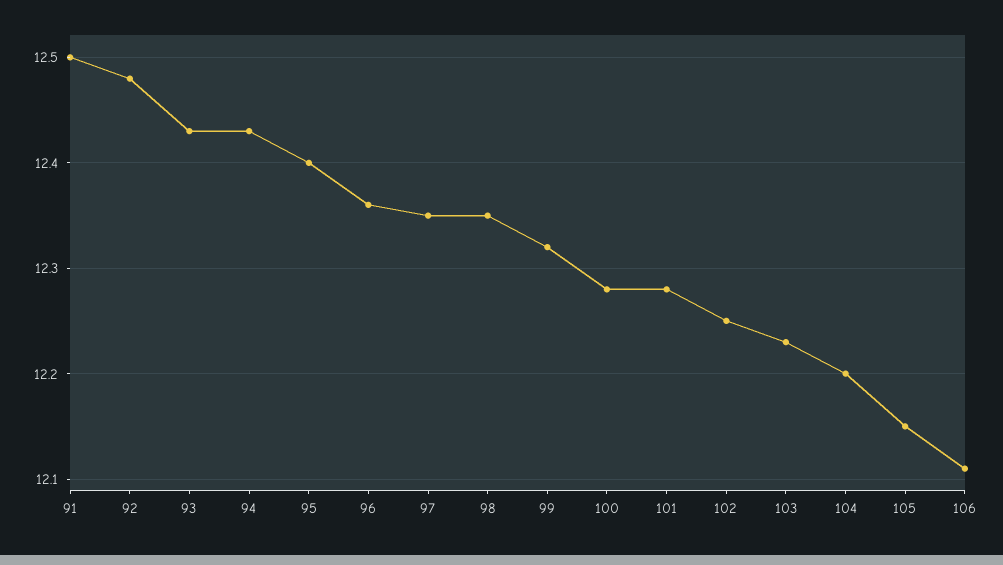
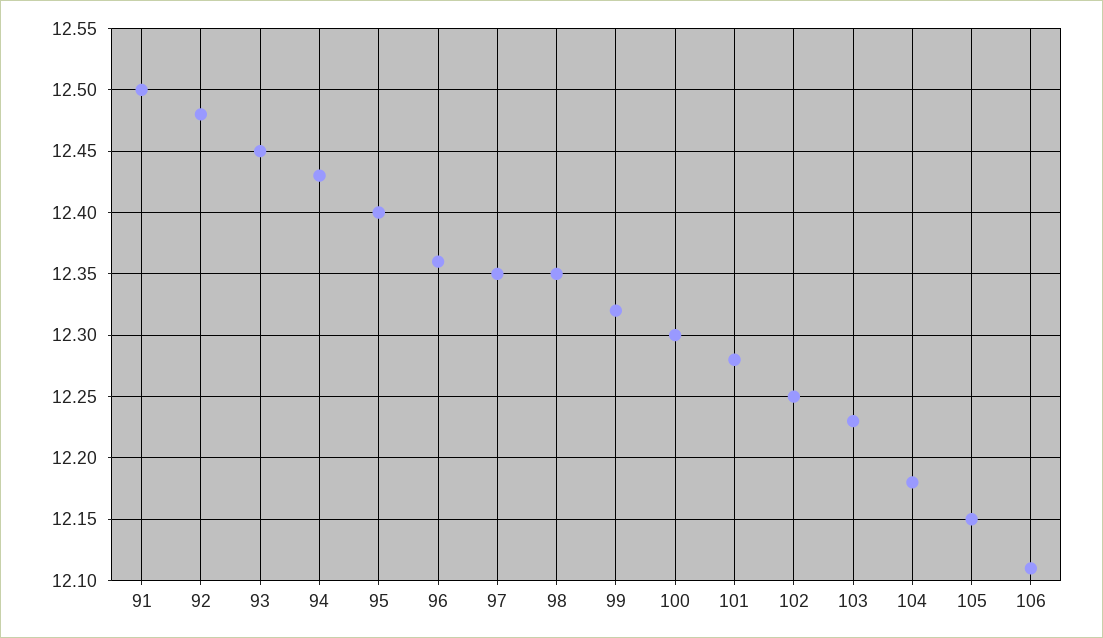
  {
    "91": 12.5,
    "92": 12.48,
-   "93": 12.43,
+   "93": 12.45,
    "94": 12.43,
    "95": 12.4,
    "96": 12.36,
    "97": 12.35,
    "98": 12.35,
    "99": 12.32,
-   "100": 12.28,
+   "100": 12.3,
    "101": 12.28,
    "102": 12.25,
    "103": 12.23,
-   "104": 12.2,
+   "104": 12.18,
    "105": 12.15,
    "106": 12.11
  }

